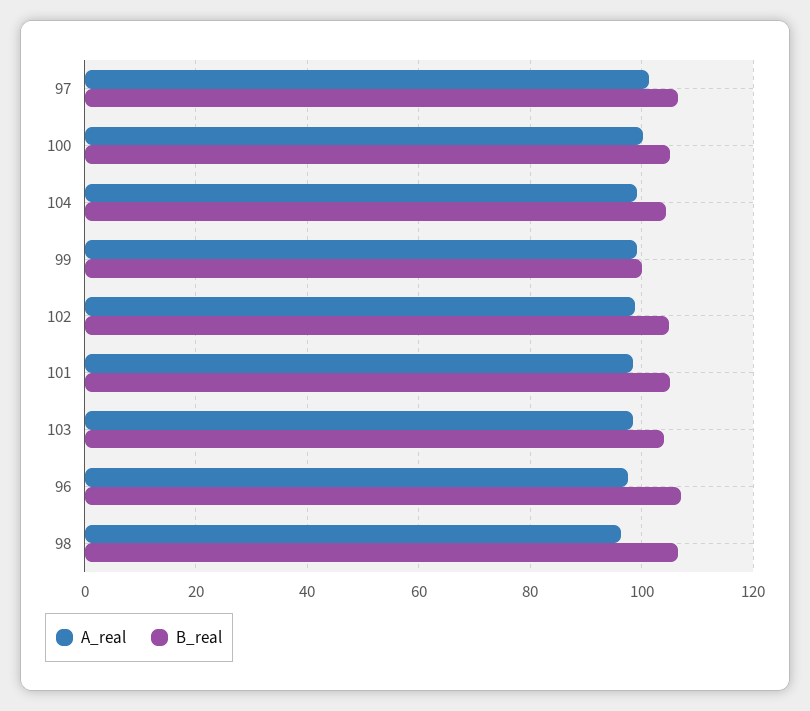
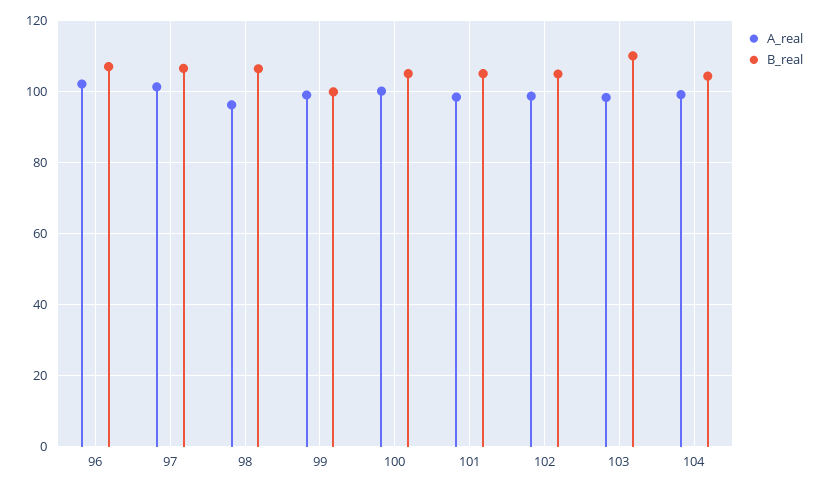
  {
    "A_real": {
      "97": 102,
      "100": 100,
      "104": 100,
      "99": 100,
      "102": 98,
      "101": 98,
      "103": 98,
-     "96": 98,
+     "96": 102,
      "98": 96
    },
    "B_real": {
      "97": 106,
      "100": 106,
      "104": 104,
      "99": 100,
      "102": 106,
      "101": 106,
-     "103": 104,
+     "103": 110,
      "96": 108,
      "98": 106
    }
  }

